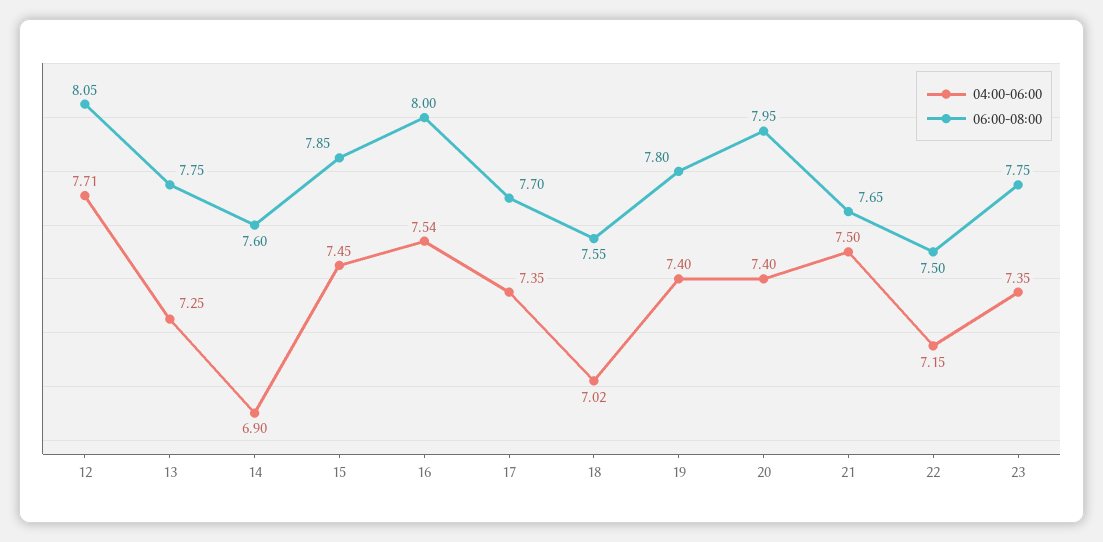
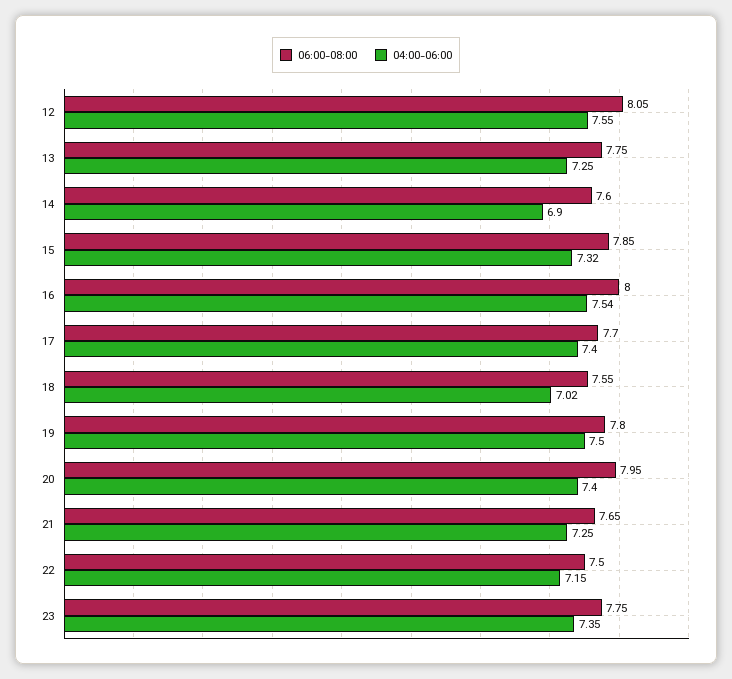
  {
    "04:00-06:00": {
-     "12": 7.71,
+     "12": 7.55,
      "13": 7.25,
      "14": 6.9,
-     "15": 7.45,
+     "15": 7.32,
      "16": 7.54,
-     "17": 7.35,
+     "17": 7.4,
      "18": 7.02,
-     "19": 7.4,
+     "19": 7.5,
      "20": 7.4,
-     "21": 7.5,
+     "21": 7.25,
      "22": 7.15,
      "23": 7.35
    },
    "06:00-08:00": {
      "12": 8.05,
      "13": 7.75,
      "14": 7.6,
      "15": 7.85,
      "16": 8,
      "17": 7.7,
      "18": 7.55,
      "19": 7.8,
      "20": 7.95,
      "21": 7.65,
      "22": 7.5,
      "23": 7.75
    }
  }

